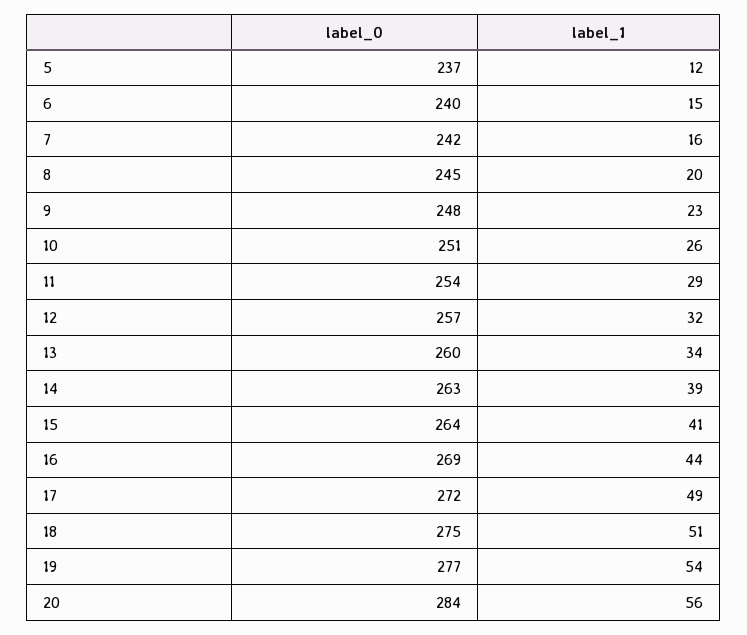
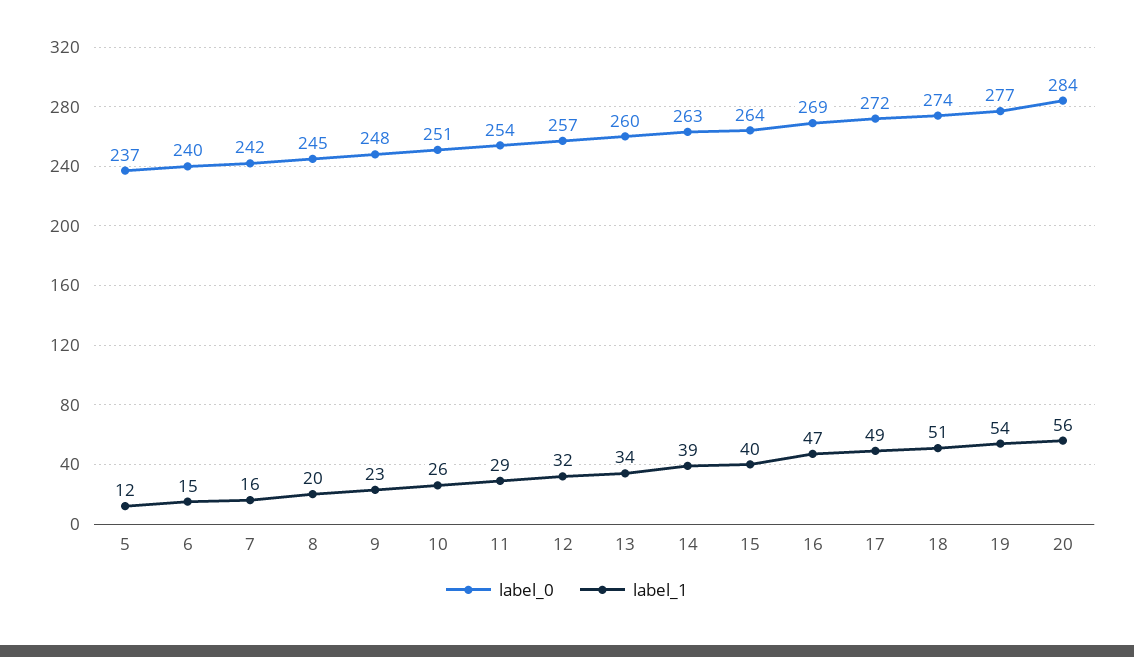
  {
    "label_0": {
      "5": 237,
      "6": 240,
      "7": 242,
      "8": 245,
      "9": 248,
      "10": 251,
      "11": 254,
      "12": 257,
      "13": 260,
      "14": 263,
      "15": 264,
      "16": 269,
      "17": 272,
-     "18": 275,
+     "18": 274,
      "19": 277,
      "20": 284
    },
    "label_1": {
      "5": 12,
      "6": 15,
      "7": 16,
      "8": 20,
      "9": 23,
      "10": 26,
      "11": 29,
      "12": 32,
      "13": 34,
      "14": 39,
-     "15": 41,
+     "15": 40,
-     "16": 44,
+     "16": 47,
      "17": 49,
      "18": 51,
      "19": 54,
      "20": 56
    }
  }

